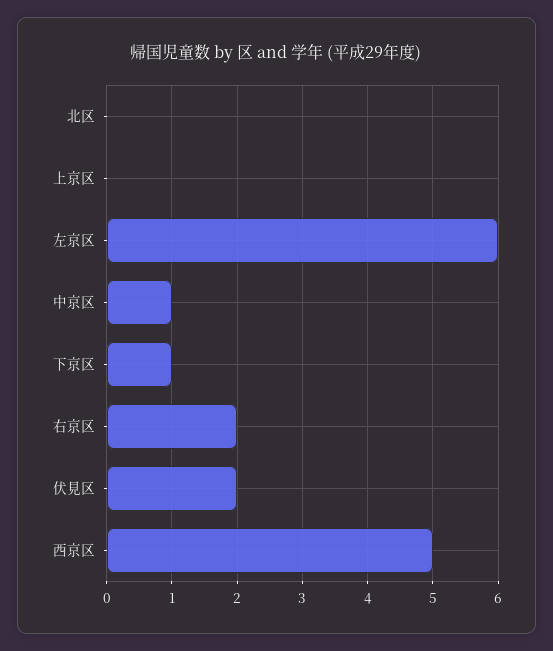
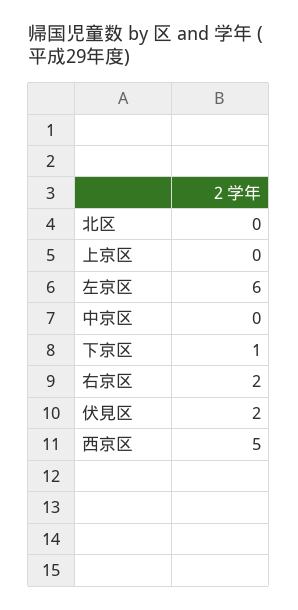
  {
    "北区": 0,
    "上京区": 0,
    "左京区": 6,
-   "中京区": 1,
+   "中京区": 0,
    "下京区": 1,
    "右京区": 2,
    "伏見区": 2,
    "西京区": 5
  }

